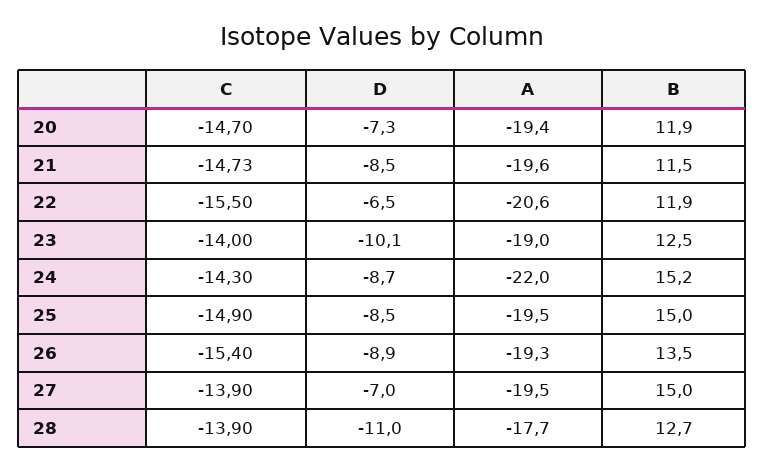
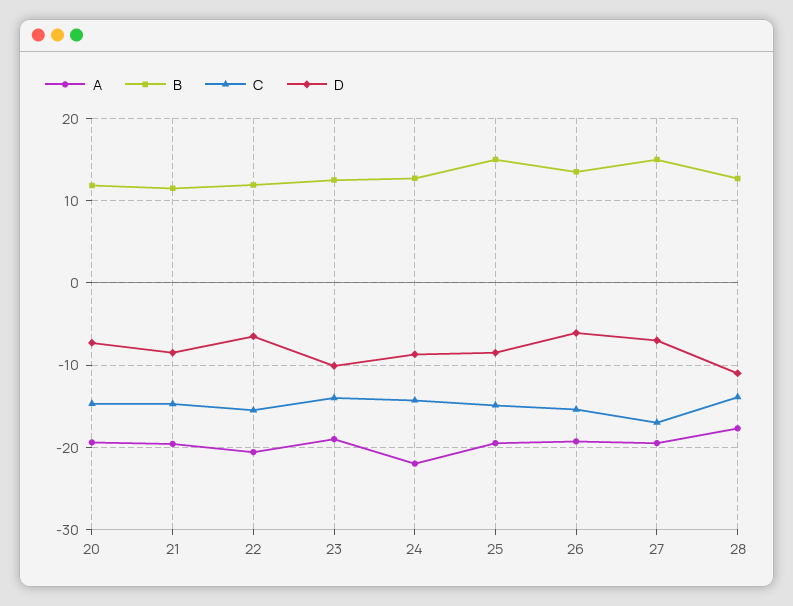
  {
    "C": {
      "20": -14.7,
      "21": -14.73,
      "22": -15.5,
      "23": -14,
      "24": -14.3,
      "25": -14.9,
      "26": -15.4,
-     "27": -13.9,
+     "27": -17,
      "28": -13.9
    },
    "D": {
      "20": -7.3,
      "21": -8.5,
      "22": -6.5,
      "23": -10.1,
      "24": -8.7,
      "25": -8.5,
-     "26": -8.9,
+     "26": -6,
      "27": -7,
      "28": -11
    },
    "A": {
      "20": -19.4,
      "21": -19.6,
      "22": -20.6,
      "23": -19,
      "24": -22,
      "25": -19.5,
      "26": -19.3,
      "27": -19.5,
      "28": -17.7
    },
    "B": {
      "20": 11.9,
      "21": 11.5,
      "22": 11.9,
      "23": 12.5,
-     "24": 15.2,
+     "24": 13,
      "25": 15,
      "26": 13.5,
      "27": 15,
      "28": 12.7
    }
  }

